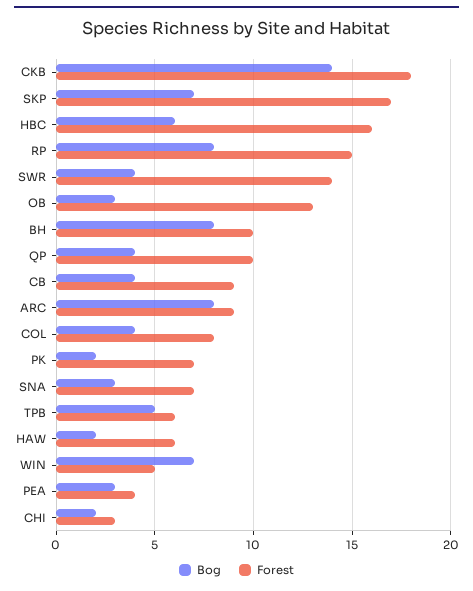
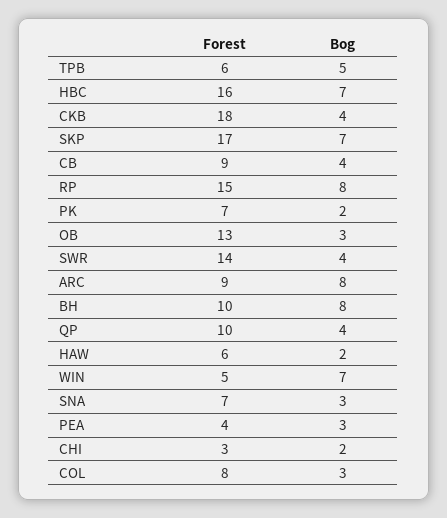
  {
    "Bog": {
-     "CKB": 14,
+     "CKB": 4,
      "SKP": 7,
-     "HBC": 6,
+     "HBC": 7,
      "RP": 8,
      "SWR": 4,
      "OB": 3,
      "BH": 8,
      "QP": 4,
      "CB": 4,
      "ARC": 8,
-     "COL": 4,
+     "COL": 3,
      "PK": 2,
      "SNA": 3,
      "TPB": 5,
      "HAW": 2,
      "WIN": 7,
      "PEA": 3,
      "CHI": 2
    },
    "Forest": {
      "CKB": 18,
      "SKP": 17,
      "HBC": 16,
      "RP": 15,
      "SWR": 14,
      "OB": 13,
      "BH": 10,
      "QP": 10,
      "CB": 9,
      "ARC": 9,
      "COL": 8,
      "PK": 7,
      "SNA": 7,
      "TPB": 6,
      "HAW": 6,
      "WIN": 5,
      "PEA": 4,
      "CHI": 3
    }
  }

